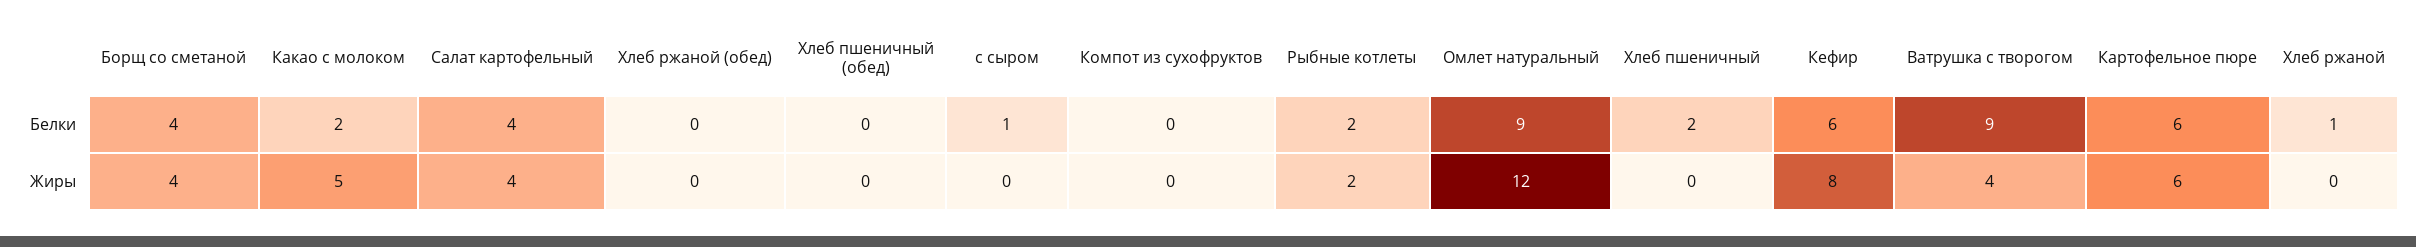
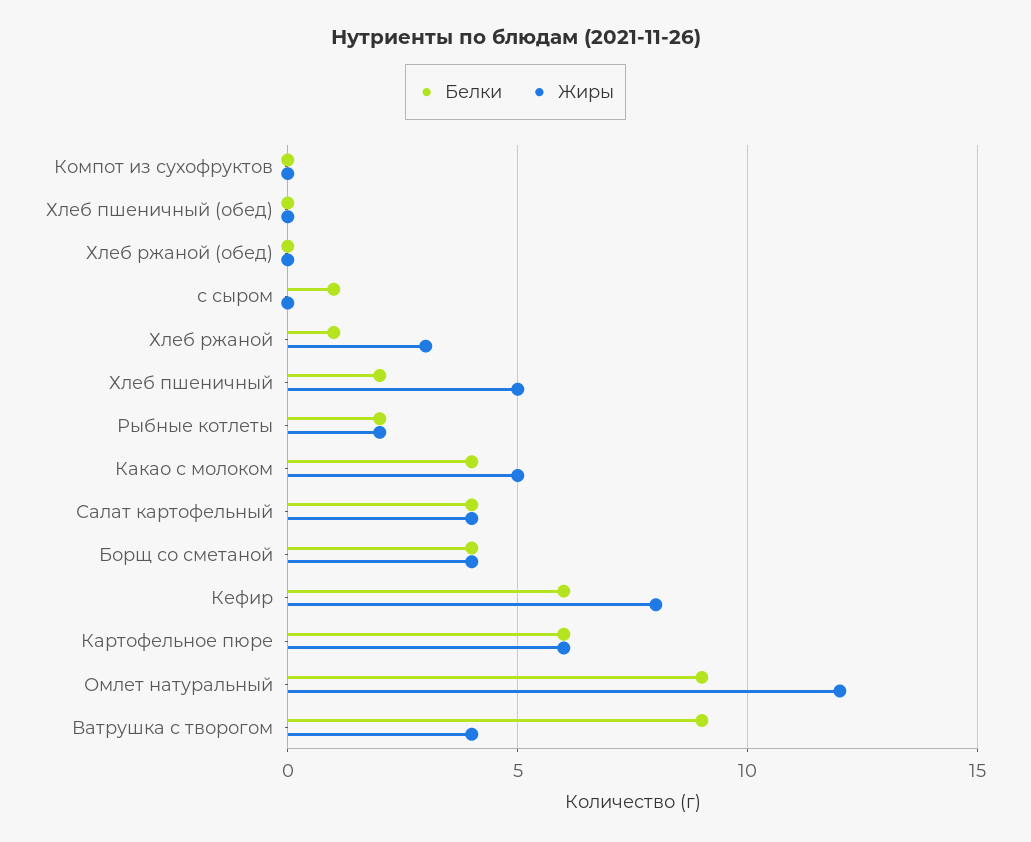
  {
    "Белки": {
      "Борщ со сметаной": 4,
-     "Какао с молоком": 2,
+     "Какао с молоком": 4,
      "Салат картофельный": 4,
      "Хлеб ржаной (обед)": 0,
      "Хлеб пшеничный (обед)": 0,
      "с сыром": 1,
      "Компот из сухофруктов": 0,
      "Рыбные котлеты": 2,
      "Омлет натуральный": 9,
      "Хлеб пшеничный": 2,
      "Кефир": 6,
      "Ватрушка с творогом": 9,
      "Картофельное пюре": 6,
      "Хлеб ржаной": 1
    },
    "Жиры": {
      "Борщ со сметаной": 4,
      "Какао с молоком": 5,
      "Салат картофельный": 4,
      "Хлеб ржаной (обед)": 0,
      "Хлеб пшеничный (обед)": 0,
      "с сыром": 0,
      "Компот из сухофруктов": 0,
      "Рыбные котлеты": 2,
      "Омлет натуральный": 12,
-     "Хлеб пшеничный": 0,
+     "Хлеб пшеничный": 5,
      "Кефир": 8,
      "Ватрушка с творогом": 4,
      "Картофельное пюре": 6,
-     "Хлеб ржаной": 0
+     "Хлеб ржаной": 3
    }
  }

